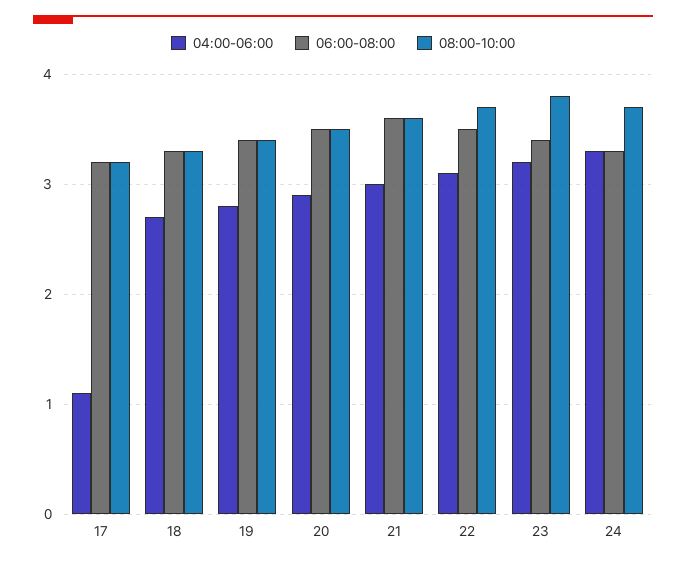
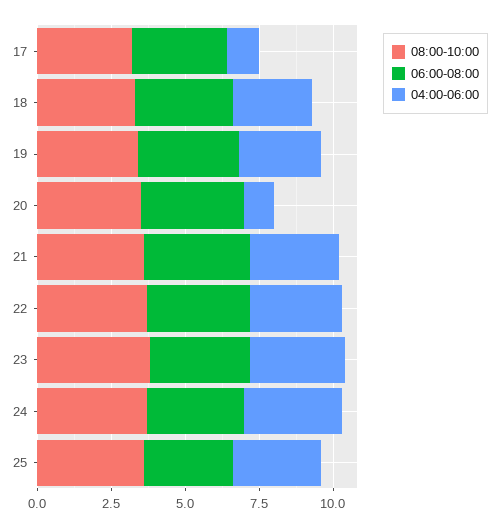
  {
    "04:00-06:00": {
      "17": 1.1,
      "18": 2.7,
      "19": 2.8,
-     "20": 2.9,
+     "20": 1,
      "21": 3,
      "22": 3.1,
      "23": 3.2,
-     "24": 3.3
+     "24": 3.3,
+     "25": 3
    },
    "06:00-08:00": {
      "17": 3.2,
      "18": 3.3,
      "19": 3.4,
      "20": 3.5,
      "21": 3.6,
      "22": 3.5,
      "23": 3.4,
-     "24": 3.3
+     "24": 3.3,
+     "25": 3
    },
    "08:00-10:00": {
      "17": 3.2,
      "18": 3.3,
      "19": 3.4,
      "20": 3.5,
      "21": 3.6,
      "22": 3.7,
      "23": 3.8,
-     "24": 3.7
+     "24": 3.7,
+     "25": 3.5
    }
  }

